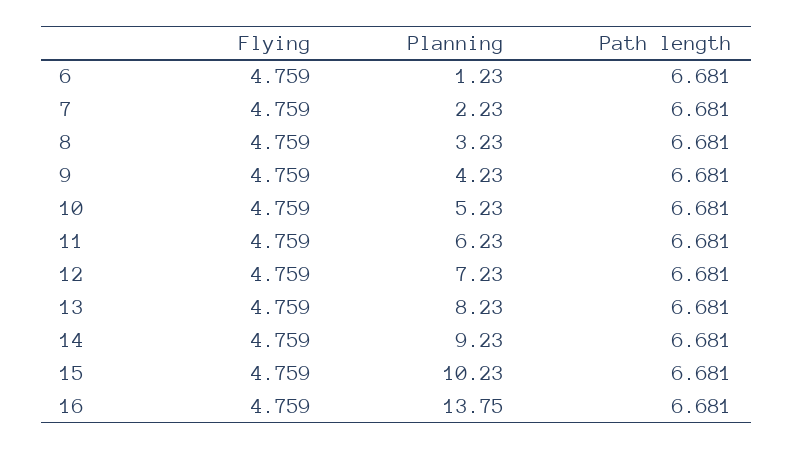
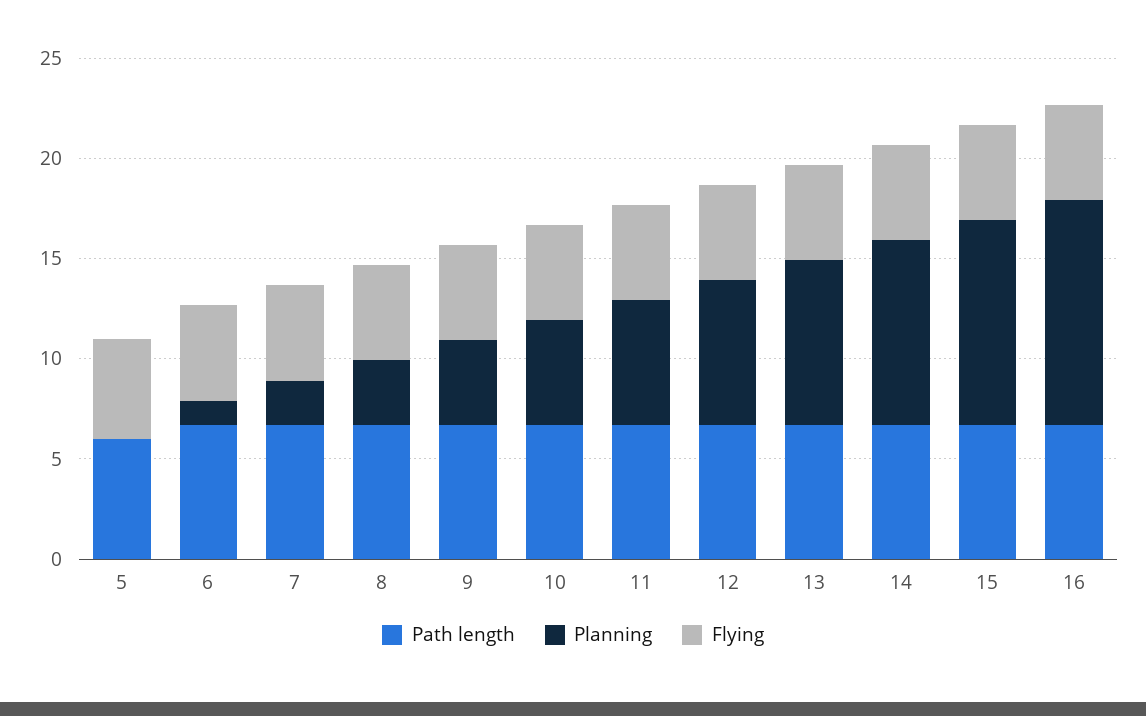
  {
    "Flying": {
      "6": 4.759,
      "7": 4.759,
      "8": 4.759,
      "9": 4.759,
      "10": 4.759,
      "11": 4.759,
      "12": 4.759,
      "13": 4.759,
      "14": 4.759,
      "15": 4.759,
-     "16": 4.759
+     "16": 4.759,
+     "5": 5
    },
    "Planning": {
      "6": 1.23,
      "7": 2.23,
      "8": 3.23,
      "9": 4.23,
      "10": 5.23,
      "11": 6.23,
      "12": 7.23,
      "13": 8.23,
      "14": 9.23,
      "15": 10.23,
-     "16": 13.75
+     "16": 11,
+     "5": 0
    },
    "Path length": {
      "6": 6.681,
      "7": 6.681,
      "8": 6.681,
      "9": 6.681,
      "10": 6.681,
      "11": 6.681,
      "12": 6.681,
      "13": 6.681,
      "14": 6.681,
      "15": 6.681,
-     "16": 6.681
+     "16": 6.681,
+     "5": 6
    }
  }

